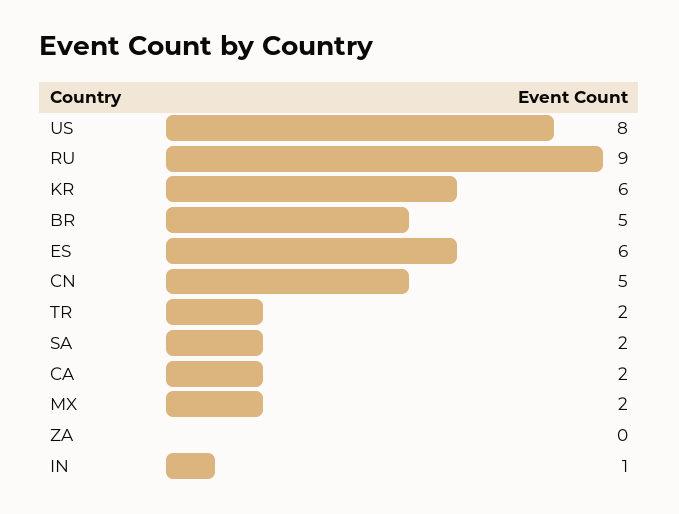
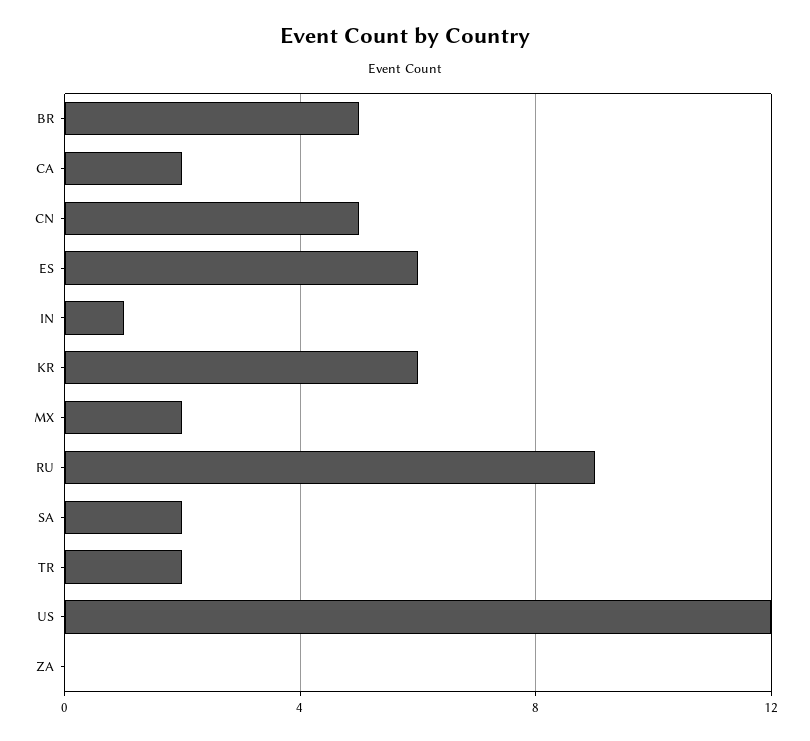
  {
-   "US": 8,
+   "US": 12,
    "RU": 9,
    "KR": 6,
    "BR": 5,
    "ES": 6,
    "CN": 5,
    "TR": 2,
    "SA": 2,
    "CA": 2,
    "MX": 2,
    "ZA": 0,
    "IN": 1
  }

